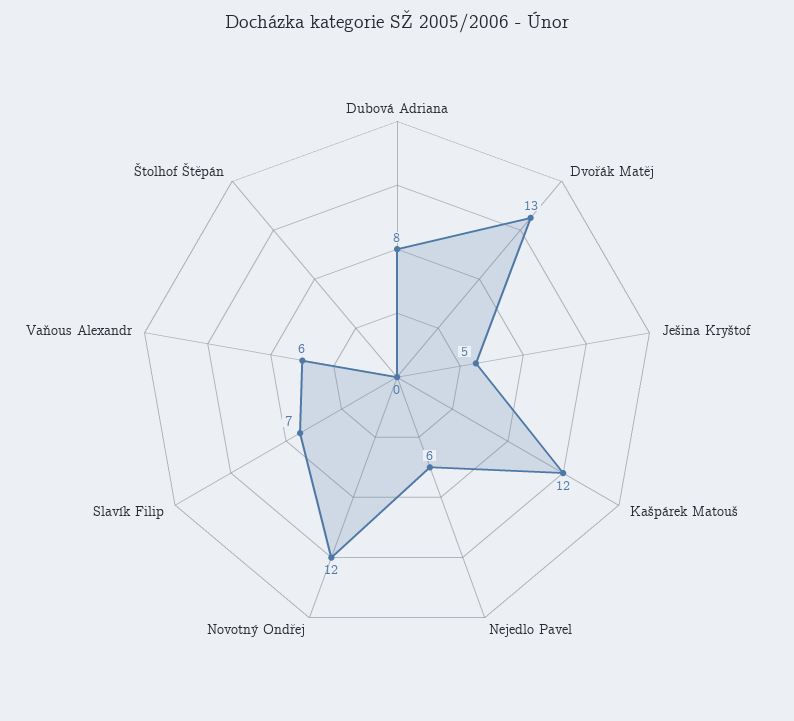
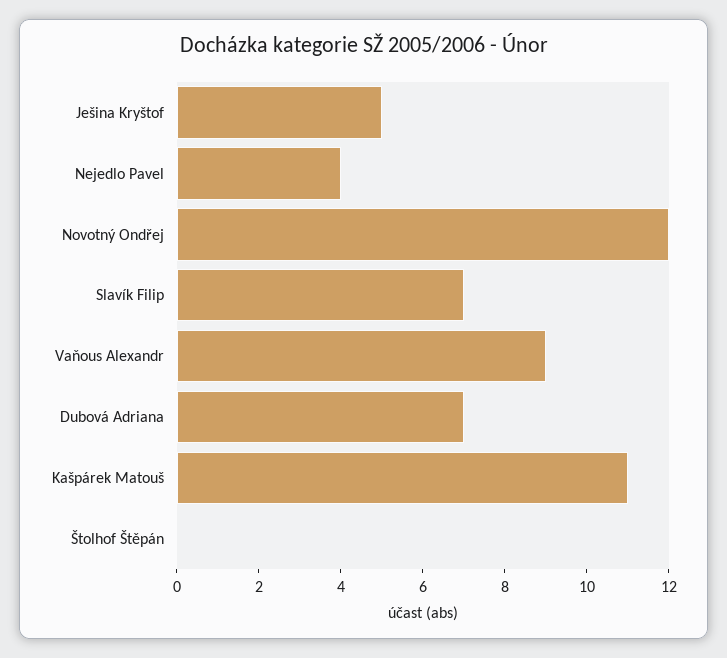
  {
-   "Dubová Adriana": 8,
+   "Dubová Adriana": 7,
-   "Dvořák Matěj": 13,
    "Ješina Kryštof": 5,
-   "Kašpárek Matouš": 12,
+   "Kašpárek Matouš": 11,
-   "Nejedlo Pavel": 6,
+   "Nejedlo Pavel": 4,
    "Novotný Ondřej": 12,
    "Slavík Filip": 7,
-   "Vaňous Alexandr": 6,
+   "Vaňous Alexandr": 9,
    "Štolhof Štěpán": 0
  }

